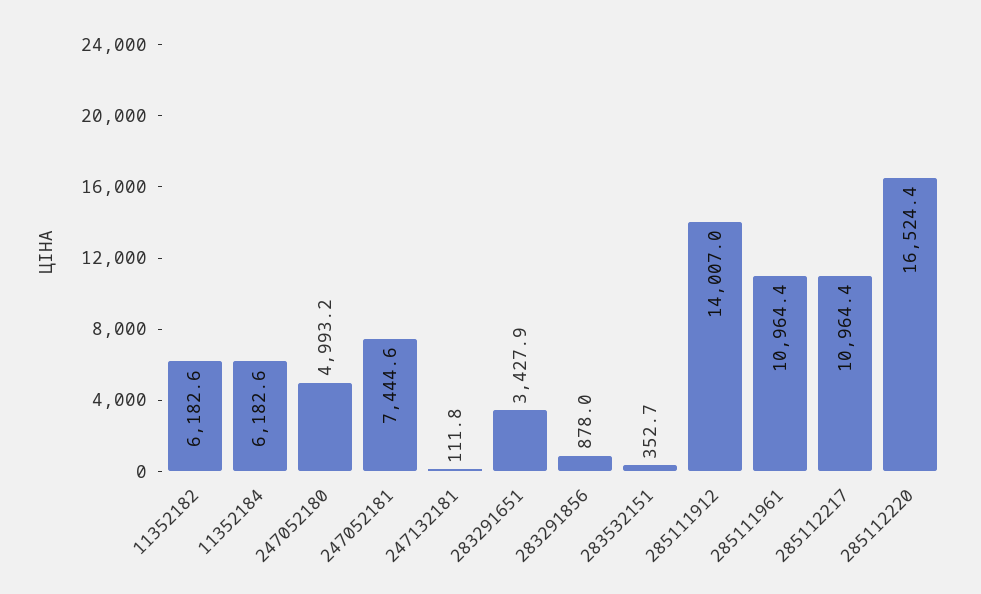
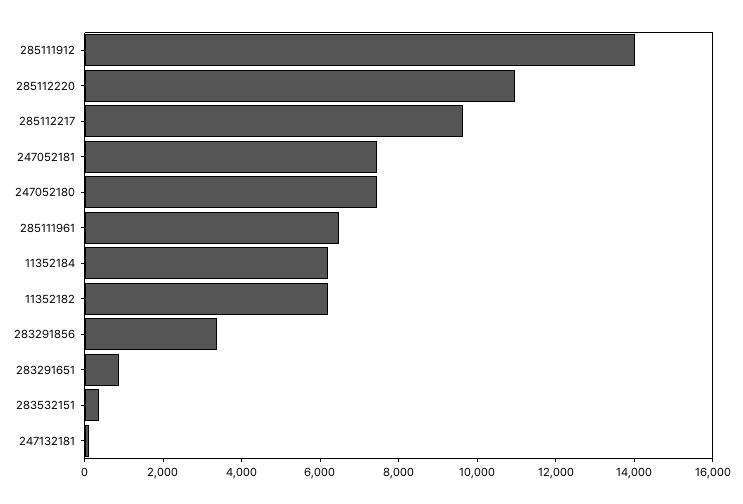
  {
    "11352182": 6182.6,
    "11352184": 6182.6,
-   "247052180": 4993.2,
+   "247052180": 7500,
    "247052181": 7444.6,
    "247132181": 111.8,
-   "283291651": 3427.9,
+   "283291651": 1000,
-   "283291856": 878,
+   "283291856": 3500,
    "283532151": 352.7,
    "285111912": 14007,
-   "285111961": 10964.4,
+   "285111961": 6500,
-   "285112217": 10964.4,
+   "285112217": 9500,
-   "285112220": 16524.4
+   "285112220": 11000
  }

